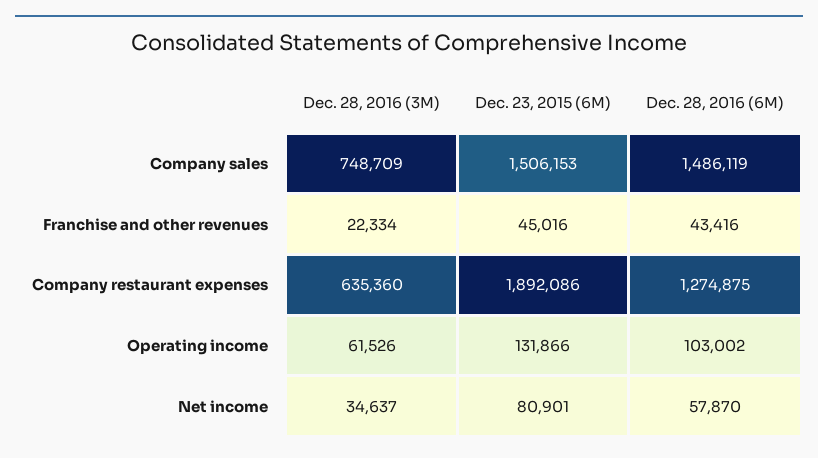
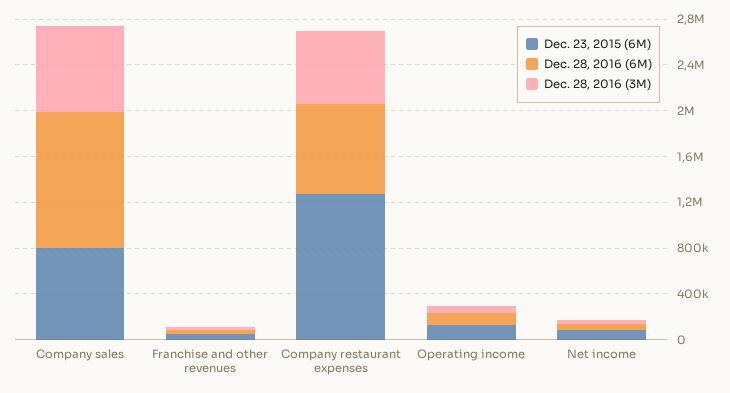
  {
    "Dec. 28, 2016 (3M)": {
      "Company sales": 748709,
      "Franchise and other revenues": 22334,
      "Company restaurant expenses": 635360,
      "Operating income": 61526,
      "Net income": 34637
    },
    "Dec. 23, 2015 (6M)": {
-     "Company sales": 1506153,
+     "Company sales": 800000,
      "Franchise and other revenues": 45016,
-     "Company restaurant expenses": 1892086,
+     "Company restaurant expenses": 1300000,
      "Operating income": 131866,
      "Net income": 80901
    },
    "Dec. 28, 2016 (6M)": {
-     "Company sales": 1486119,
+     "Company sales": 1200000,
      "Franchise and other revenues": 43416,
-     "Company restaurant expenses": 1274875,
+     "Company restaurant expenses": 800000,
      "Operating income": 103002,
      "Net income": 57870
    }
  }

